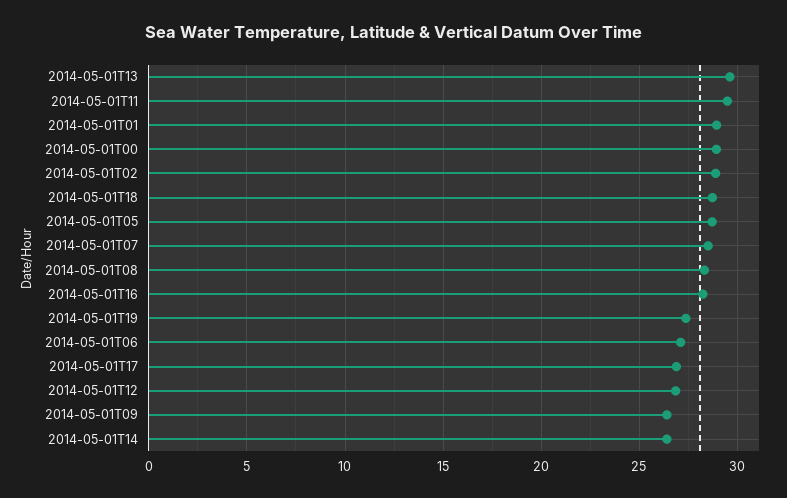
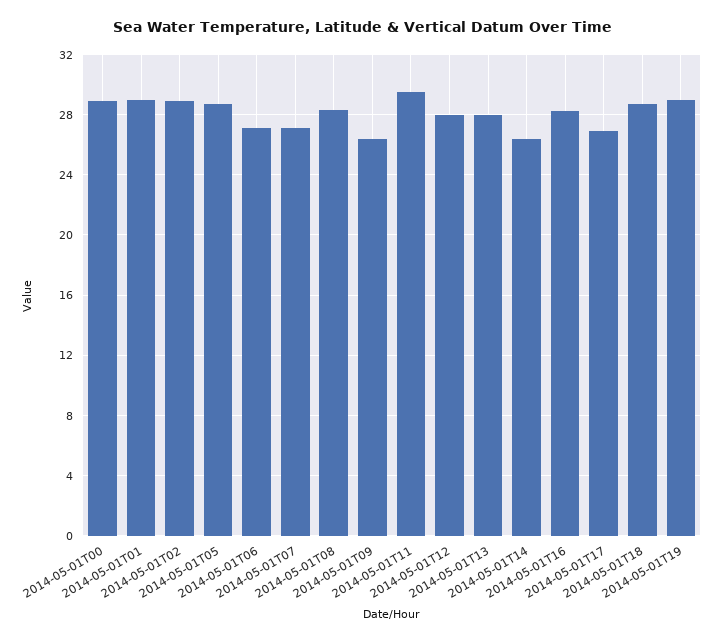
  {
-   "2014-05-01T13": 29.5,
+   "2014-05-01T13": 28,
    "2014-05-01T11": 29.5,
    "2014-05-01T01": 29,
    "2014-05-01T00": 29,
    "2014-05-01T02": 29,
    "2014-05-01T18": 28.5,
    "2014-05-01T05": 28.5,
-   "2014-05-01T07": 28.5,
+   "2014-05-01T07": 27,
    "2014-05-01T08": 28.5,
    "2014-05-01T16": 28.5,
-   "2014-05-01T19": 27.5,
+   "2014-05-01T19": 29,
    "2014-05-01T06": 27,
    "2014-05-01T17": 27,
-   "2014-05-01T12": 27,
+   "2014-05-01T12": 28,
    "2014-05-01T09": 26.5,
    "2014-05-01T14": 26.5
  }

